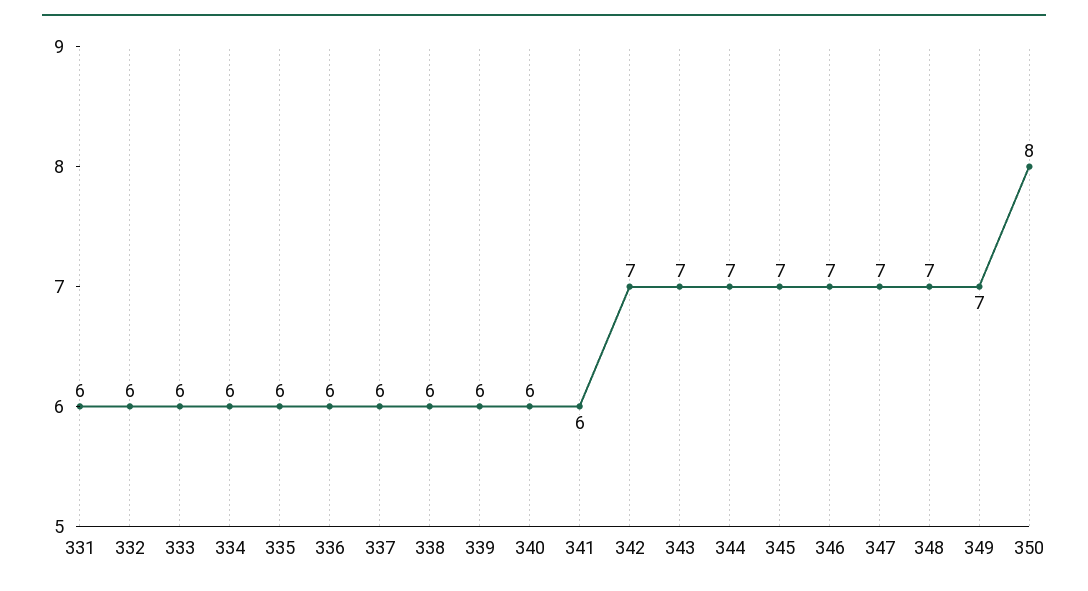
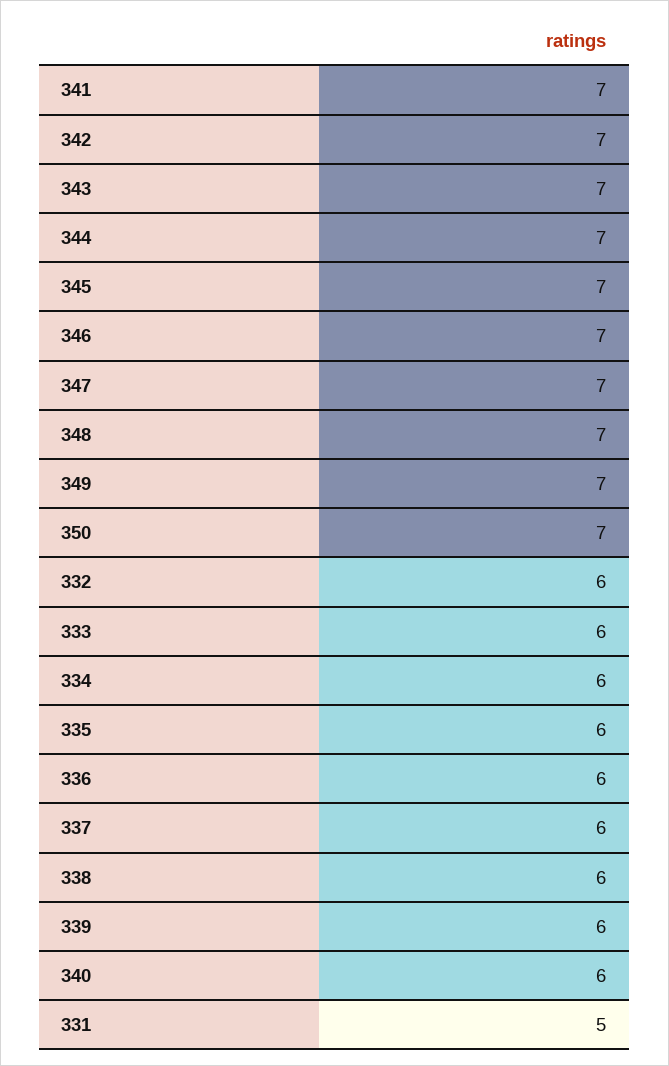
  {
-   "331": 6,
+   "331": 5,
    "332": 6,
    "333": 6,
    "334": 6,
    "335": 6,
    "336": 6,
    "337": 6,
    "338": 6,
    "339": 6,
    "340": 6,
-   "341": 6,
+   "341": 7,
    "342": 7,
    "343": 7,
    "344": 7,
    "345": 7,
    "346": 7,
    "347": 7,
    "348": 7,
    "349": 7,
-   "350": 8
+   "350": 7
  }

